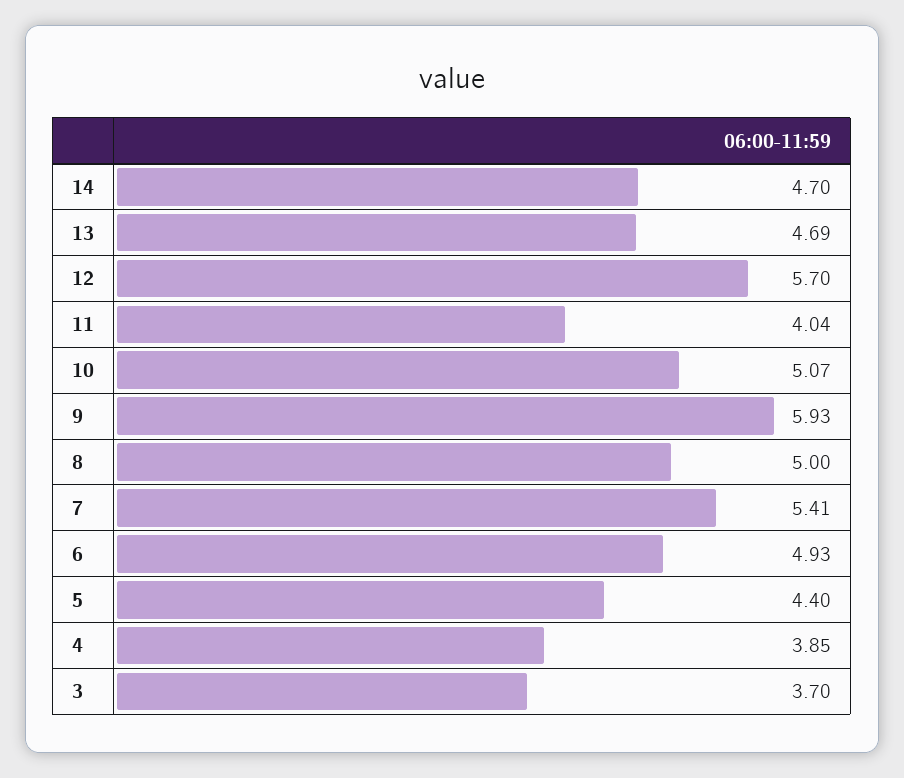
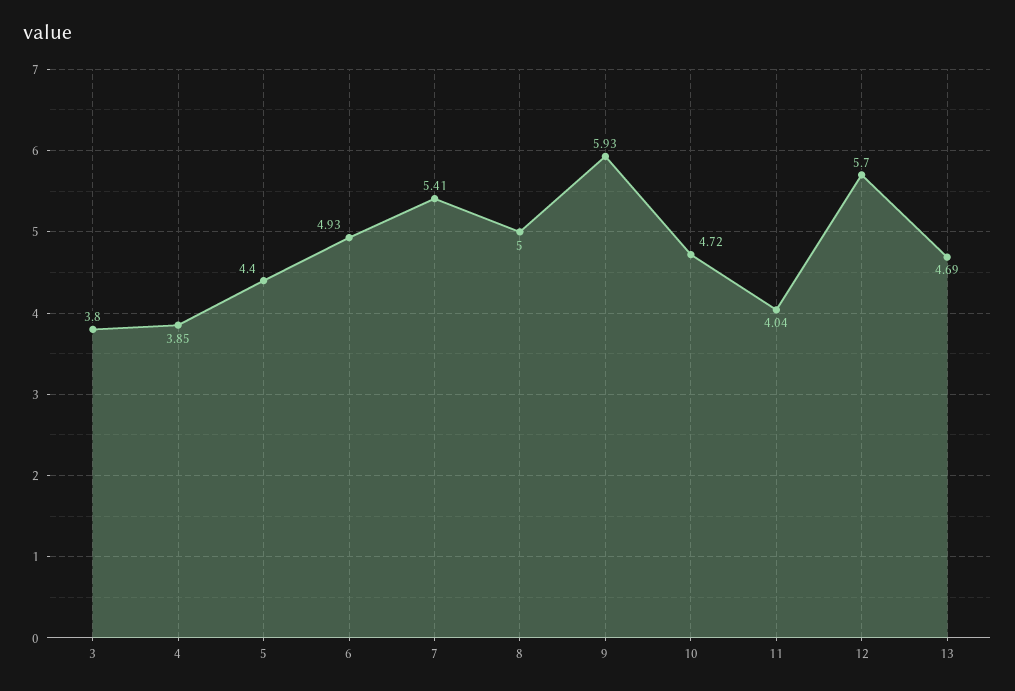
  {
-   "14": 4.7,
    "13": 4.69,
    "12": 5.7,
    "11": 4.04,
-   "10": 5.07,
+   "10": 4.72,
    "9": 5.93,
    "8": 5,
    "7": 5.41,
    "6": 4.93,
    "5": 4.4,
    "4": 3.85,
-   "3": 3.7
+   "3": 3.8
  }

